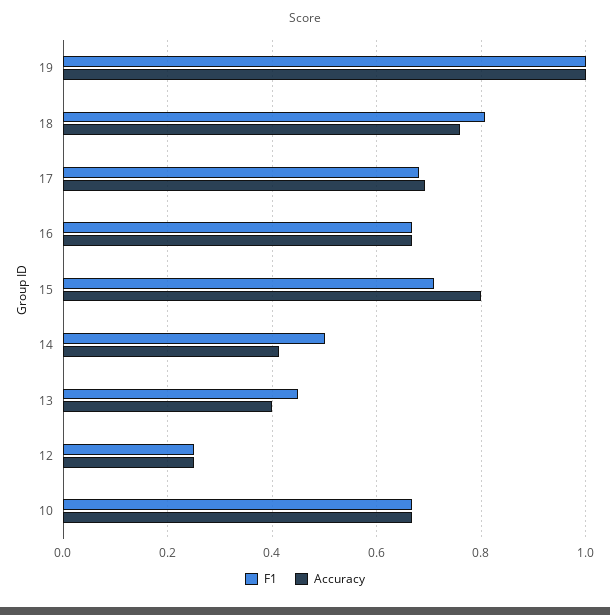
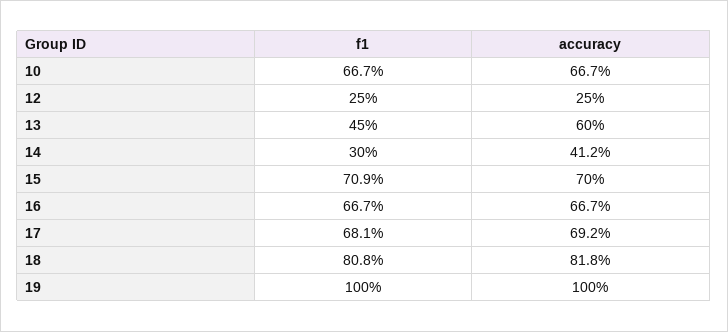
  {
    "F1": {
      "19": 1,
      "18": 0.808,
      "17": 0.681,
      "16": 0.667,
      "15": 0.709,
-     "14": 0.5,
+     "14": 0.3,
      "13": 0.45,
      "12": 0.25,
      "10": 0.667
    },
    "Accuracy": {
      "19": 1,
-     "18": 0.76,
+     "18": 0.818,
      "17": 0.692,
      "16": 0.667,
-     "15": 0.8,
+     "15": 0.7,
      "14": 0.412,
-     "13": 0.4,
+     "13": 0.6,
      "12": 0.25,
      "10": 0.667
    }
  }

